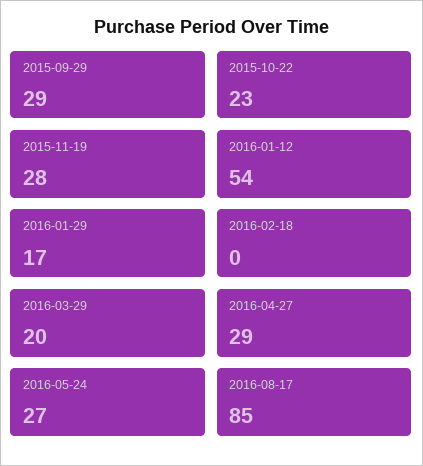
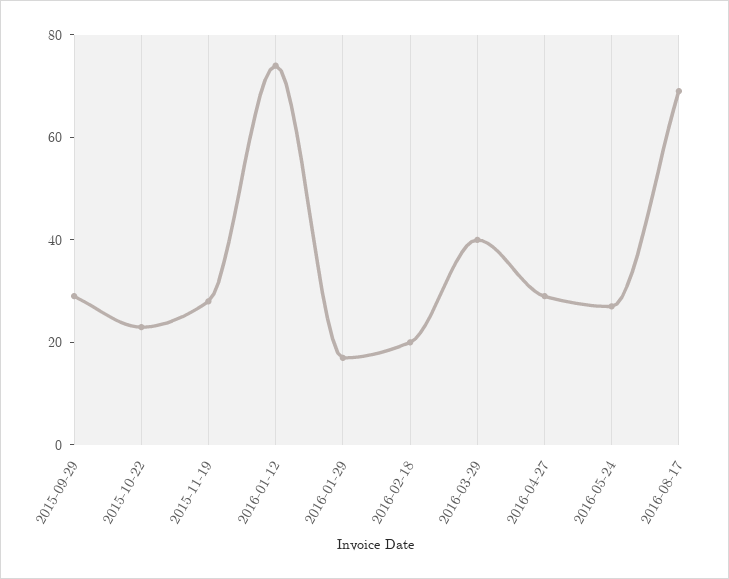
  {
    "2015-09-29": 29,
    "2015-10-22": 23,
    "2015-11-19": 28,
-   "2016-01-12": 54,
+   "2016-01-12": 75,
    "2016-01-29": 17,
-   "2016-02-18": 0,
+   "2016-02-18": 20,
-   "2016-03-29": 20,
+   "2016-03-29": 40,
    "2016-04-27": 29,
    "2016-05-24": 27,
-   "2016-08-17": 85
+   "2016-08-17": 70
  }

